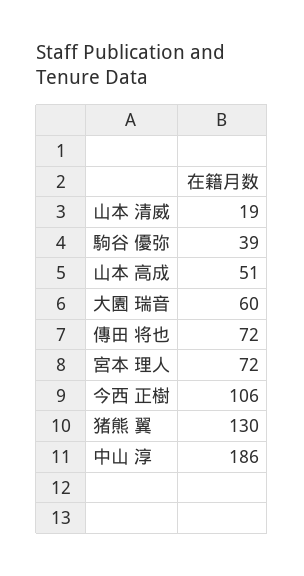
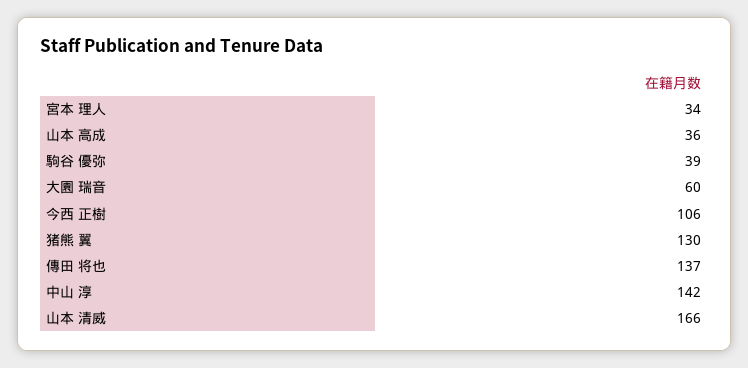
  {
-   "山本 清威": 19,
+   "山本 清威": 166,
    "駒谷 優弥": 39,
-   "山本 高成": 51,
+   "山本 高成": 36,
    "大園 瑞音": 60,
-   "傳田 将也": 72,
+   "傳田 将也": 137,
-   "宮本 理人": 72,
+   "宮本 理人": 34,
    "今西 正樹": 106,
    "猪熊 翼": 130,
-   "中山 淳": 186
+   "中山 淳": 142
  }

